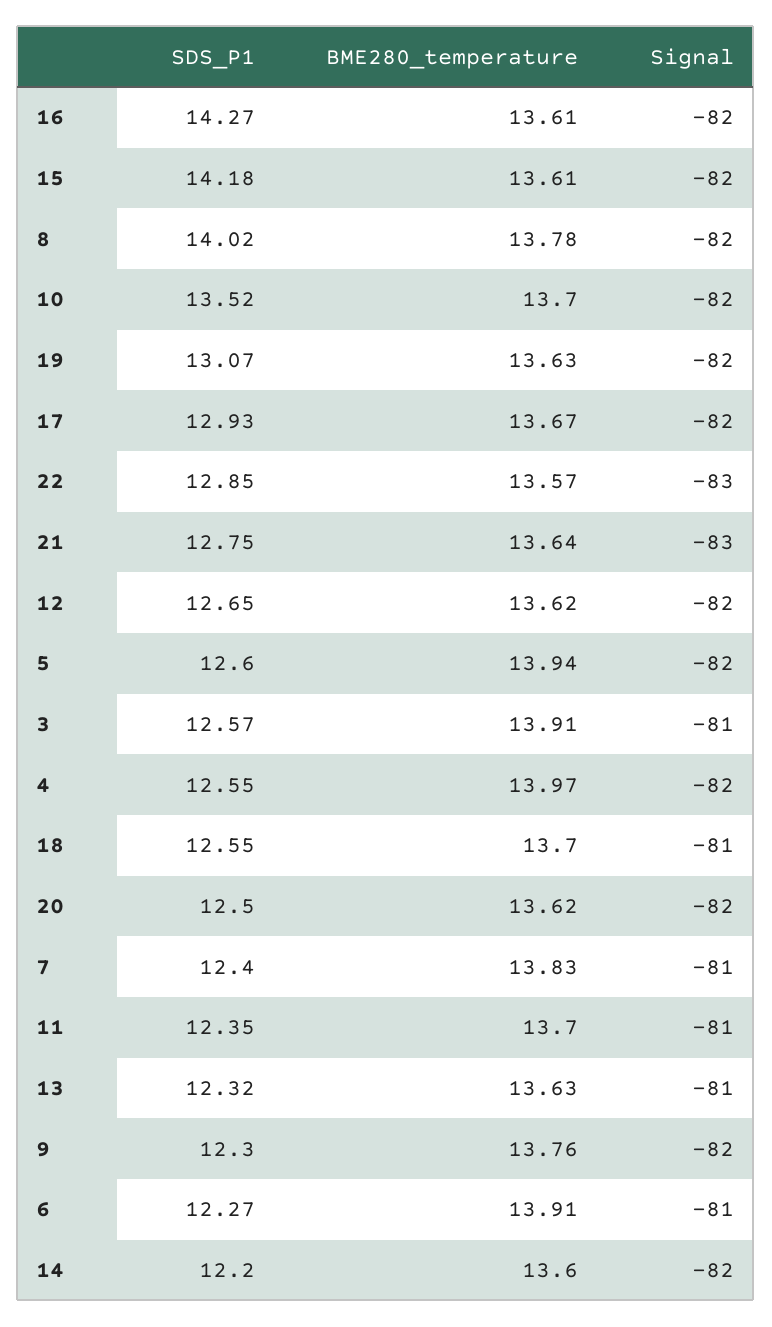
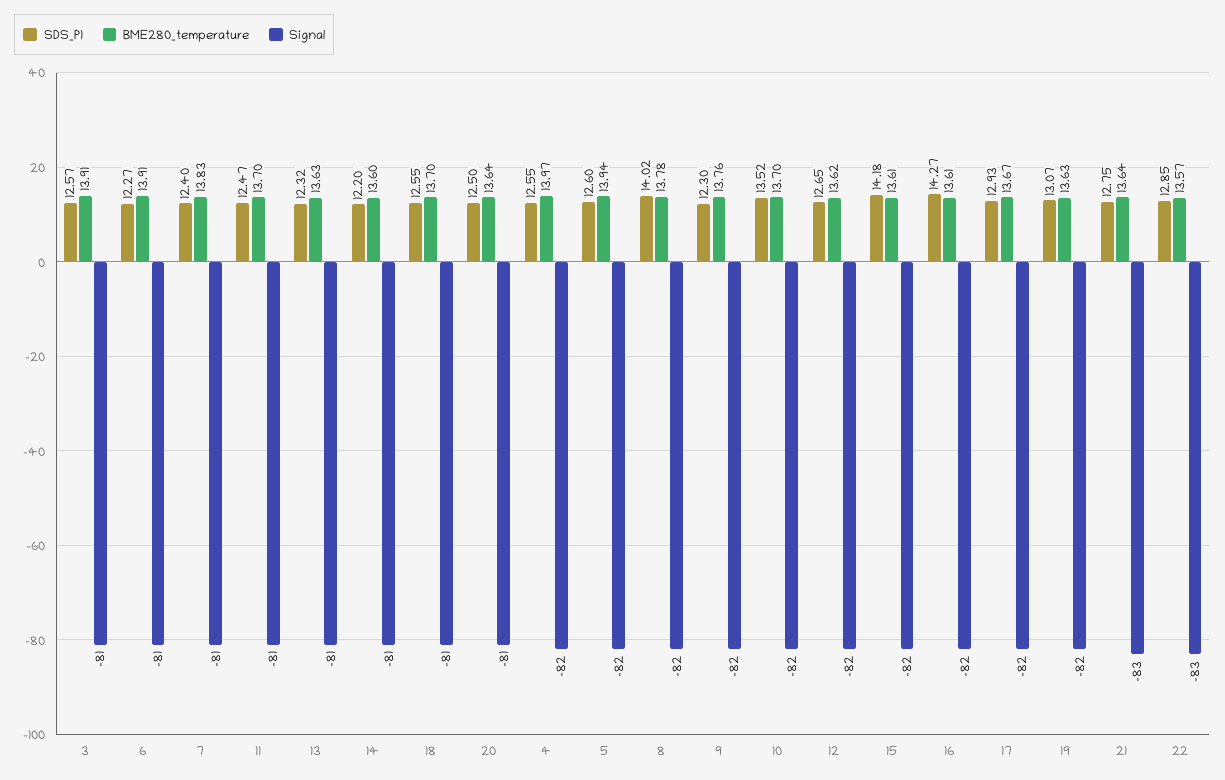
  {
    "SDS_P1": {
      "16": 14.27,
      "15": 14.18,
      "8": 14.02,
      "10": 13.52,
      "19": 13.07,
      "17": 12.93,
      "22": 12.85,
      "21": 12.75,
      "12": 12.65,
      "5": 12.6,
      "3": 12.57,
      "4": 12.55,
      "18": 12.55,
      "20": 12.5,
      "7": 12.4,
-     "11": 12.35,
+     "11": 12.47,
      "13": 12.32,
      "9": 12.3,
      "6": 12.27,
      "14": 12.2
    },
    "BME280_temperature": {
      "16": 13.61,
      "15": 13.61,
      "8": 13.78,
      "10": 13.7,
      "19": 13.63,
      "17": 13.67,
      "22": 13.57,
      "21": 13.64,
      "12": 13.62,
      "5": 13.94,
      "3": 13.91,
      "4": 13.97,
      "18": 13.7,
-     "20": 13.62,
+     "20": 13.64,
      "7": 13.83,
      "11": 13.7,
      "13": 13.63,
      "9": 13.76,
      "6": 13.91,
      "14": 13.6
    },
    "Signal": {
      "16": -82,
      "15": -82,
      "8": -82,
      "10": -82,
      "19": -82,
      "17": -82,
      "22": -83,
      "21": -83,
      "12": -82,
      "5": -82,
      "3": -81,
      "4": -82,
      "18": -81,
-     "20": -82,
+     "20": -81,
      "7": -81,
      "11": -81,
      "13": -81,
      "9": -82,
      "6": -81,
-     "14": -82
+     "14": -81
    }
  }

